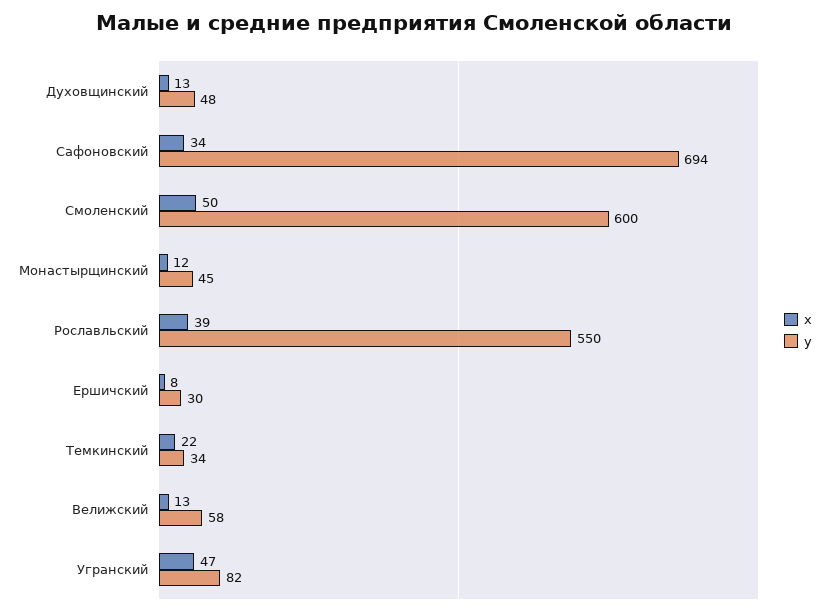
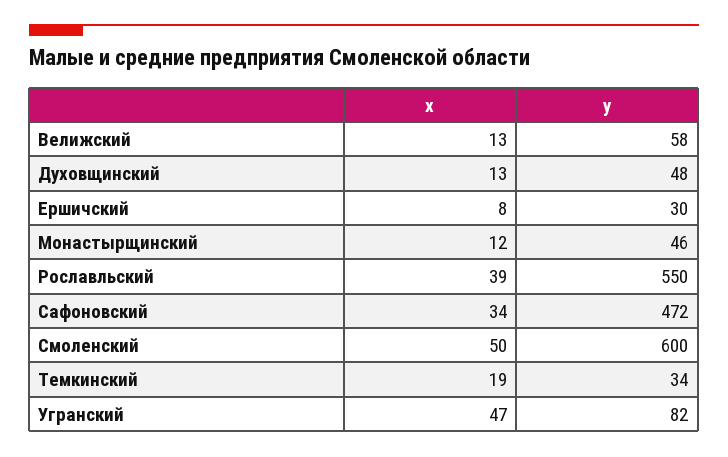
  {
    "x": {
      "Духовщинский": 13,
      "Сафоновский": 34,
      "Смоленский": 50,
      "Монастырщинский": 12,
      "Рославльский": 39,
      "Ершичский": 8,
-     "Темкинский": 22,
+     "Темкинский": 19,
      "Велижский": 13,
      "Угранский": 47
    },
    "y": {
      "Духовщинский": 48,
-     "Сафоновский": 694,
+     "Сафоновский": 472,
      "Смоленский": 600,
-     "Монастырщинский": 45,
+     "Монастырщинский": 46,
      "Рославльский": 550,
      "Ершичский": 30,
      "Темкинский": 34,
      "Велижский": 58,
      "Угранский": 82
    }
  }

